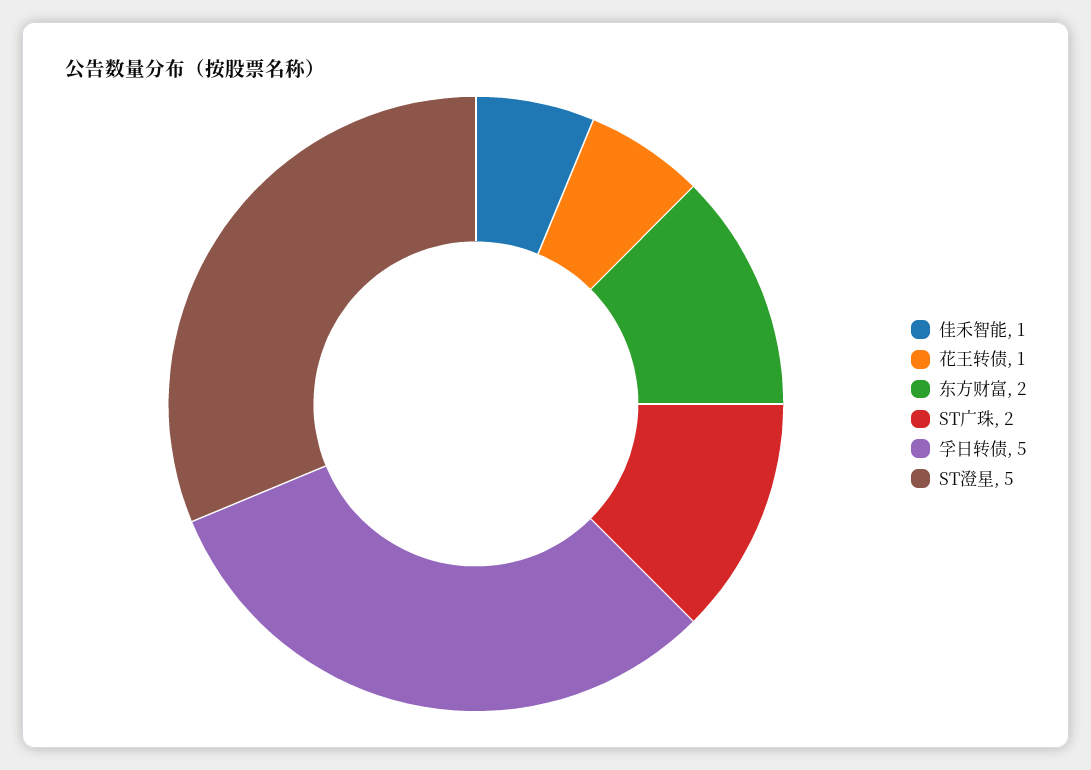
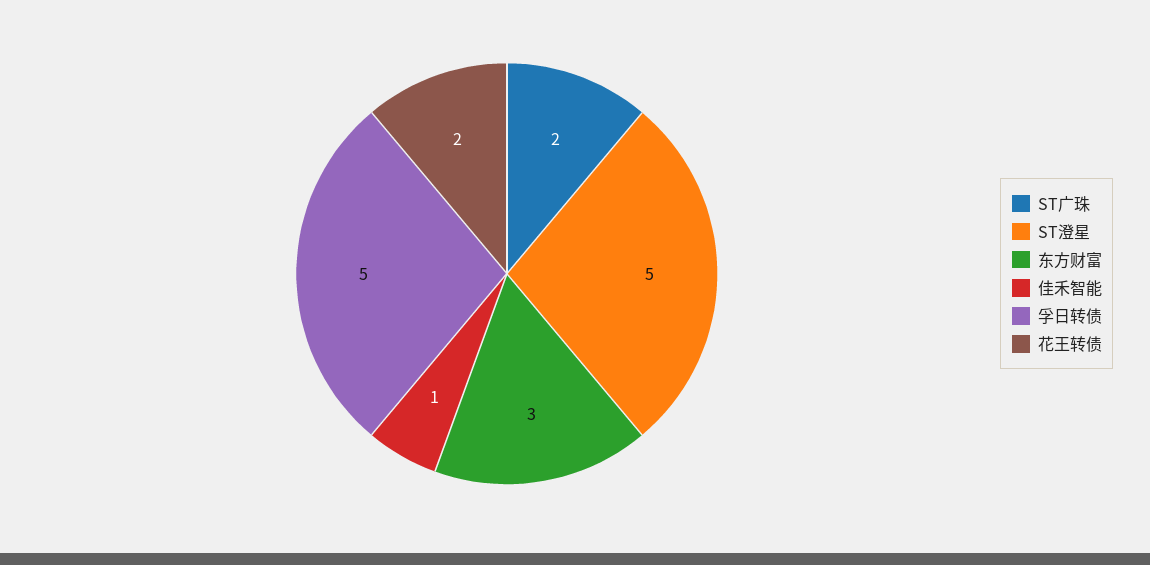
  {
    "佳禾智能": 1,
-   "花王转债": 1,
+   "花王转债": 2,
-   "东方财富": 2,
+   "东方财富": 3,
    "ST广珠": 2,
    "孚日转债": 5,
    "ST澄星": 5
  }

